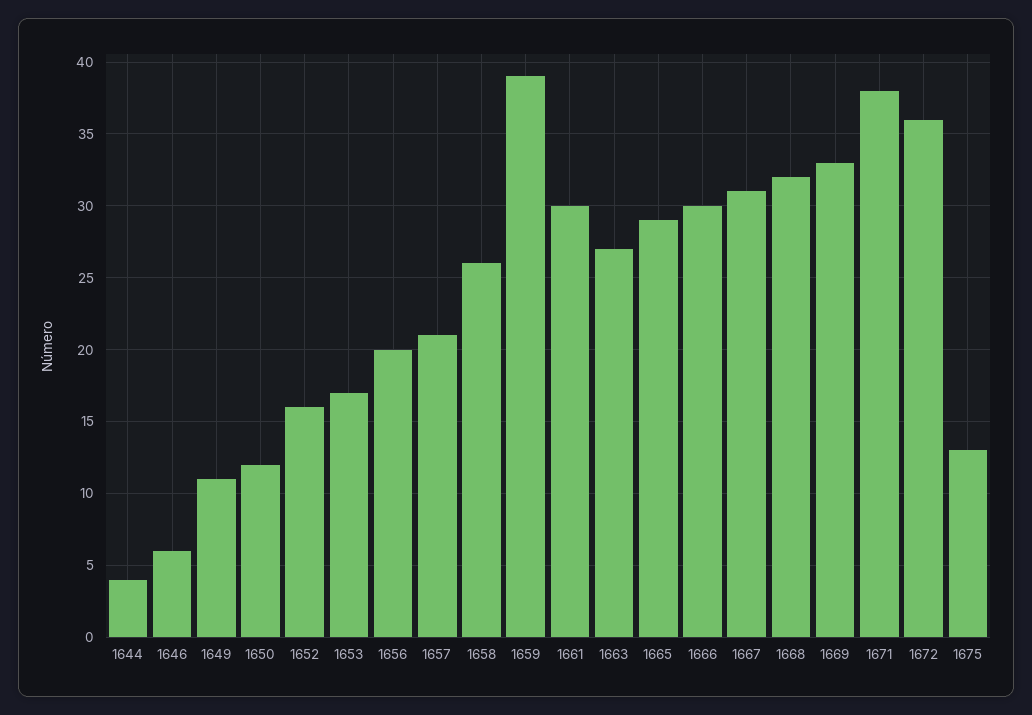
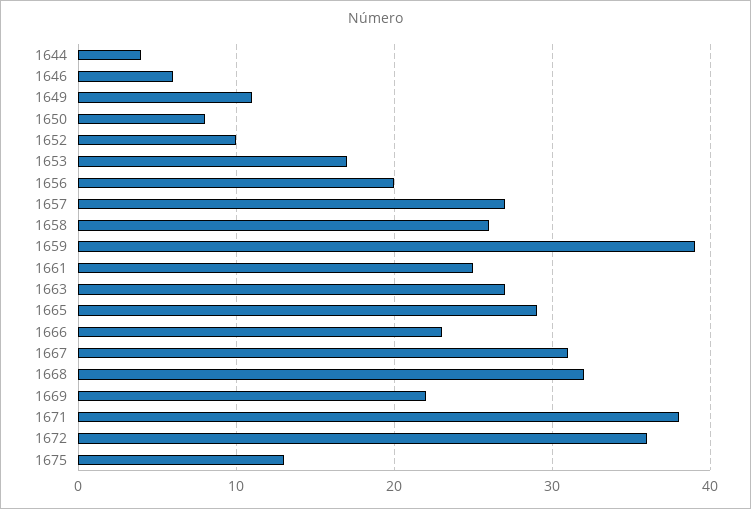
  {
    "1644": 4,
    "1646": 6,
    "1649": 11,
-   "1650": 12,
+   "1650": 8,
-   "1652": 16,
+   "1652": 10,
    "1653": 17,
    "1656": 20,
-   "1657": 21,
+   "1657": 27,
    "1658": 26,
    "1659": 39,
-   "1661": 30,
+   "1661": 25,
    "1663": 27,
    "1665": 29,
-   "1666": 30,
+   "1666": 23,
    "1667": 31,
    "1668": 32,
-   "1669": 33,
+   "1669": 22,
    "1671": 38,
    "1672": 36,
    "1675": 13
  }

